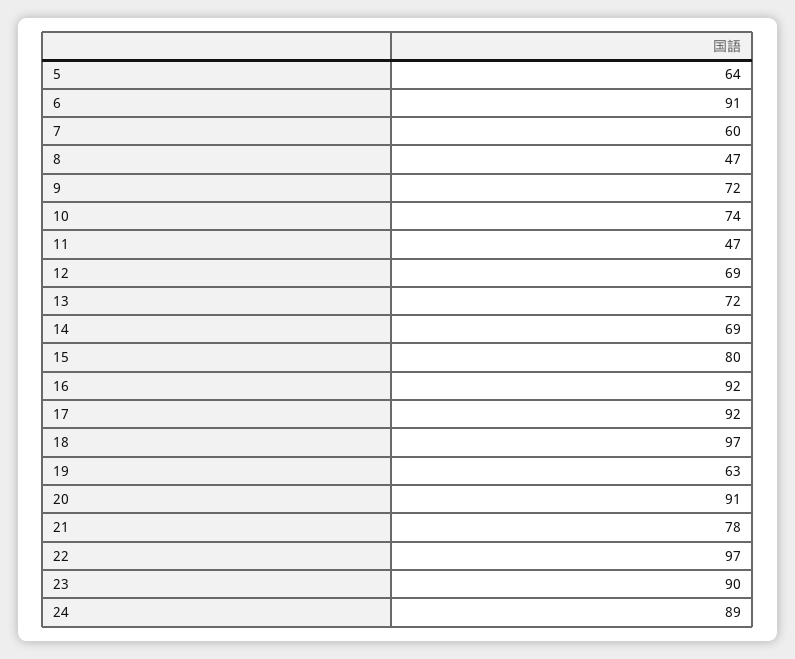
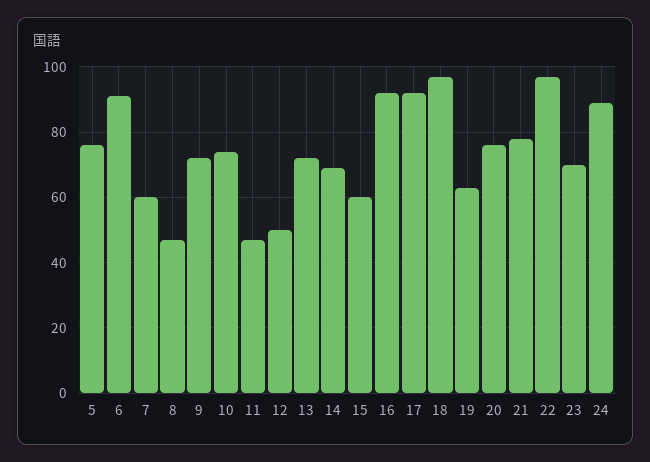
  {
-   "5": 64,
+   "5": 75,
    "6": 91,
    "7": 60,
    "8": 47,
    "9": 72,
    "10": 74,
    "11": 47,
-   "12": 69,
+   "12": 50,
    "13": 72,
    "14": 69,
-   "15": 80,
+   "15": 60,
    "16": 92,
    "17": 92,
    "18": 97,
    "19": 63,
-   "20": 91,
+   "20": 75,
    "21": 78,
    "22": 97,
-   "23": 90,
+   "23": 70,
    "24": 89
  }

